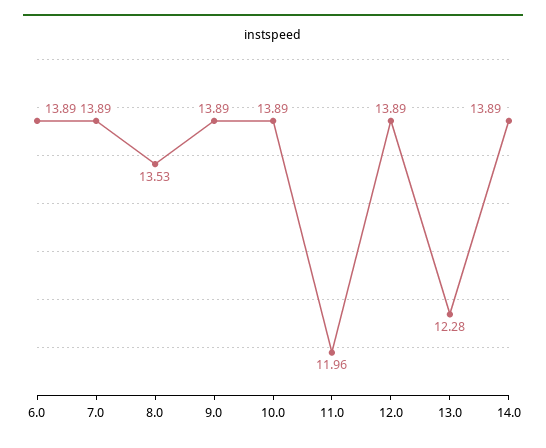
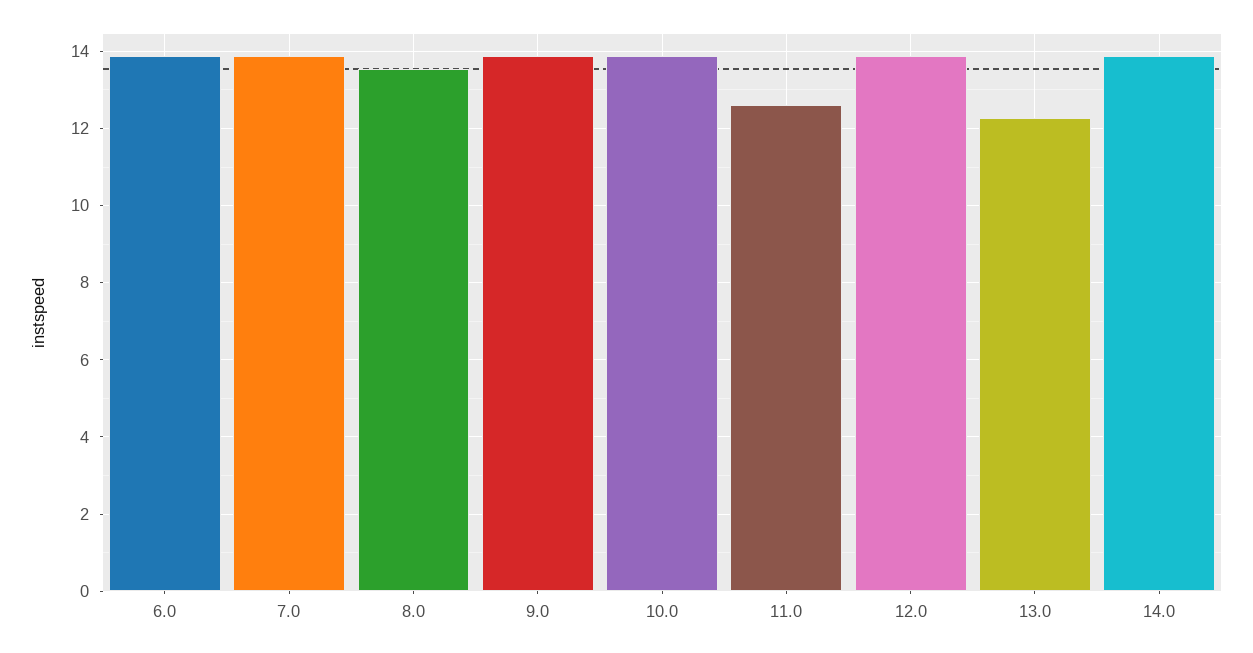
  {
    "6.0": 13.89,
    "7.0": 13.89,
    "8.0": 13.53,
    "9.0": 13.89,
    "10.0": 13.89,
-   "11.0": 11.96,
+   "11.0": 12.6,
    "12.0": 13.89,
    "13.0": 12.28,
    "14.0": 13.89
  }

